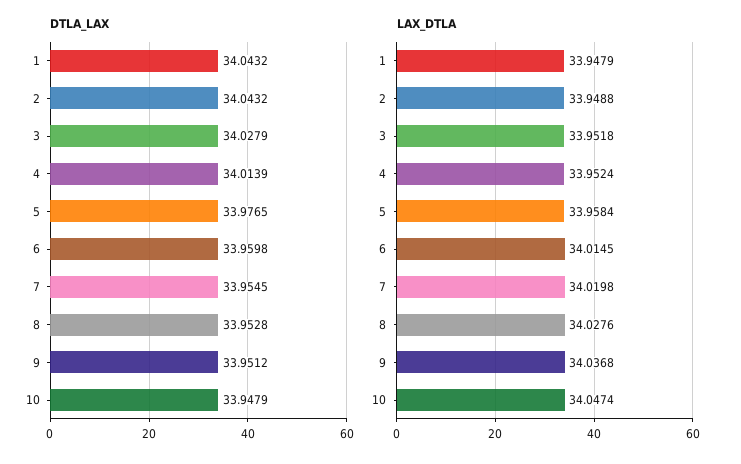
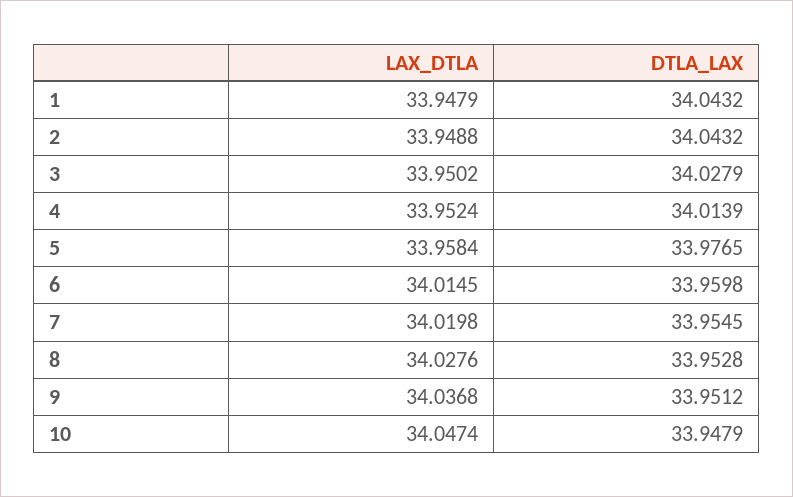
  {
    "DTLA_LAX": {
      "1": 34.0432,
      "2": 34.0432,
      "3": 34.0279,
      "4": 34.0139,
      "5": 33.9765,
      "6": 33.9598,
      "7": 33.9545,
      "8": 33.9528,
      "9": 33.9512,
      "10": 33.9479
    },
    "LAX_DTLA": {
      "1": 33.9479,
      "2": 33.9488,
-     "3": 33.9518,
+     "3": 33.9502,
      "4": 33.9524,
      "5": 33.9584,
      "6": 34.0145,
      "7": 34.0198,
      "8": 34.0276,
      "9": 34.0368,
      "10": 34.0474
    }
  }

